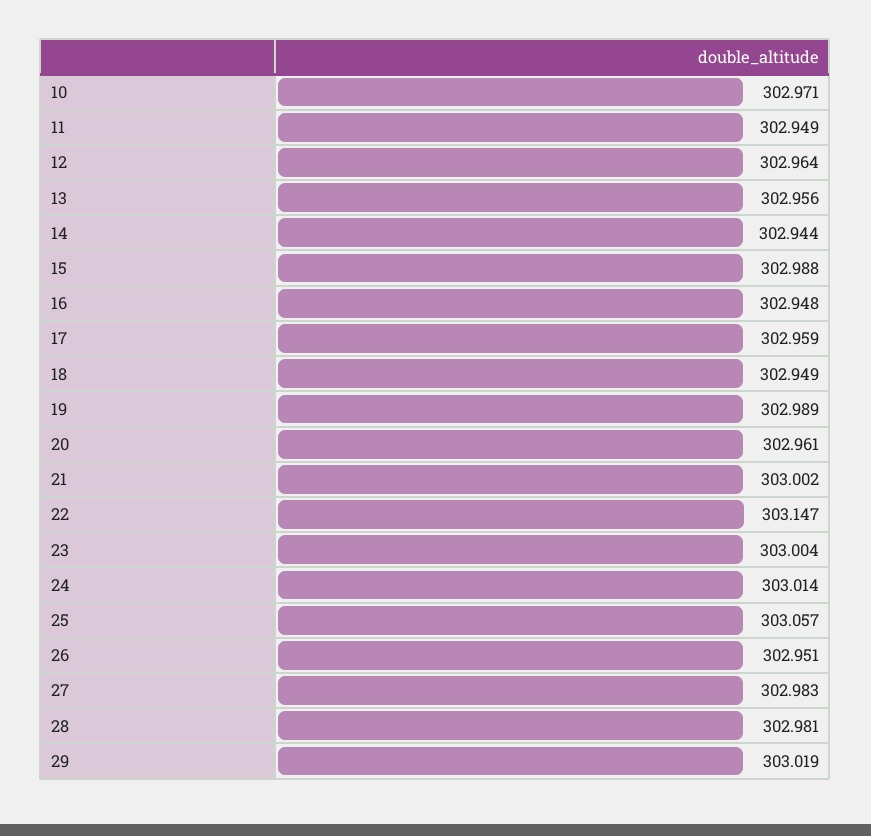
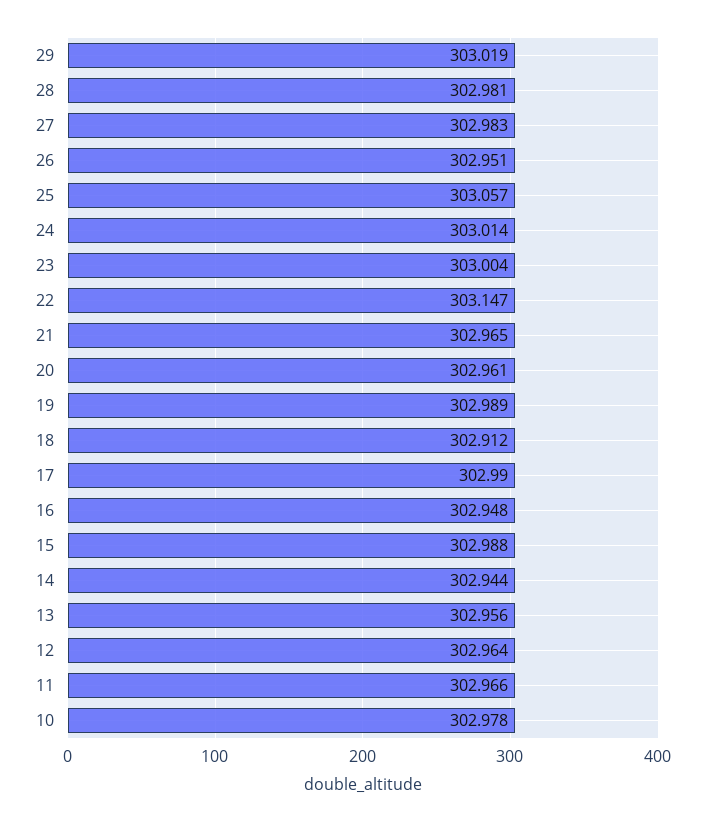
  {
-   "10": 302.971,
+   "10": 302.978,
-   "11": 302.949,
+   "11": 302.966,
    "12": 302.964,
    "13": 302.956,
    "14": 302.944,
    "15": 302.988,
    "16": 302.948,
-   "17": 302.959,
+   "17": 302.99,
-   "18": 302.949,
+   "18": 302.912,
    "19": 302.989,
    "20": 302.961,
-   "21": 303.002,
+   "21": 302.965,
    "22": 303.147,
    "23": 303.004,
    "24": 303.014,
    "25": 303.057,
    "26": 302.951,
    "27": 302.983,
    "28": 302.981,
    "29": 303.019
  }

